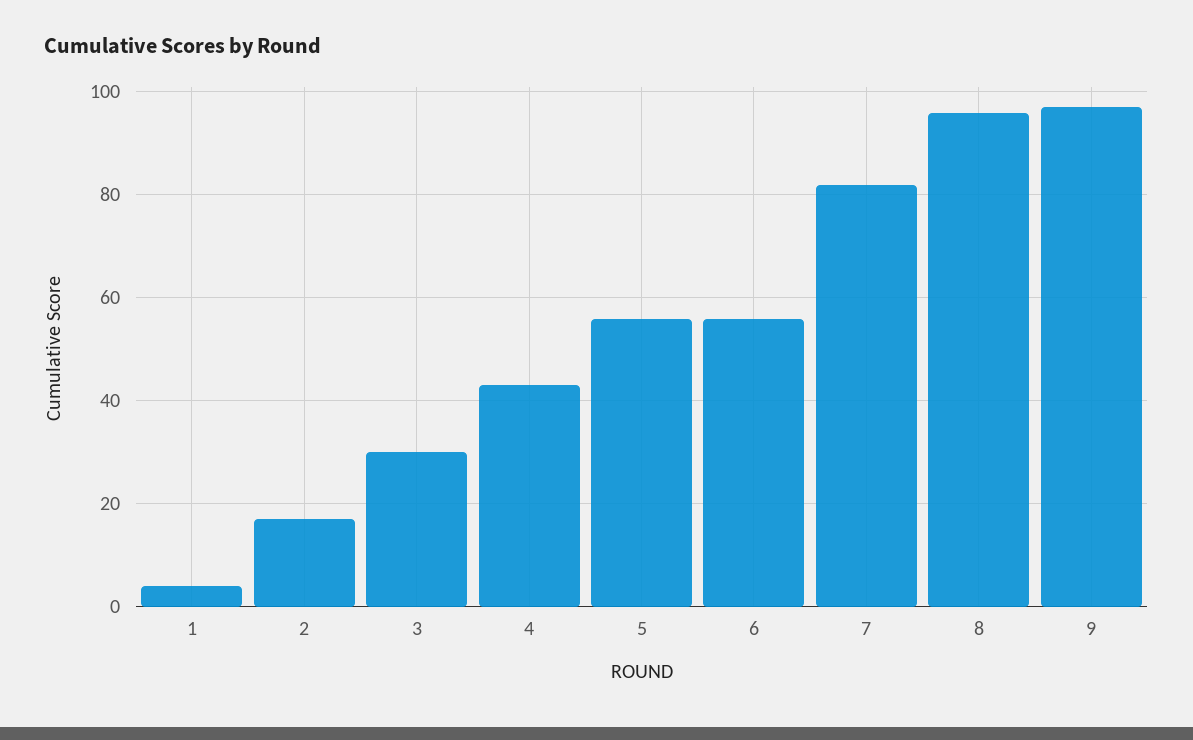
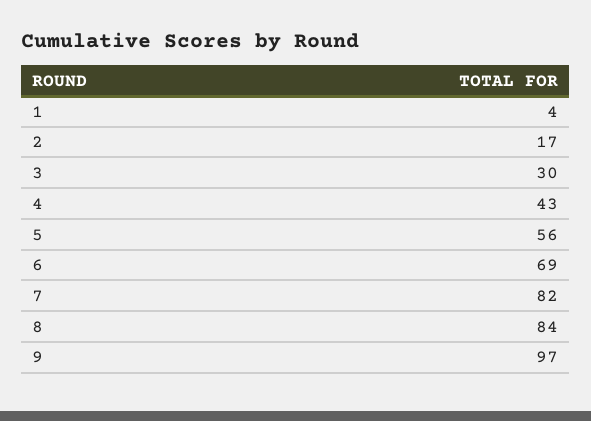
  {
    "1": 4,
    "2": 17,
    "3": 30,
    "4": 43,
    "5": 56,
-   "6": 55,
+   "6": 69,
    "7": 82,
-   "8": 95,
+   "8": 84,
    "9": 97
  }

